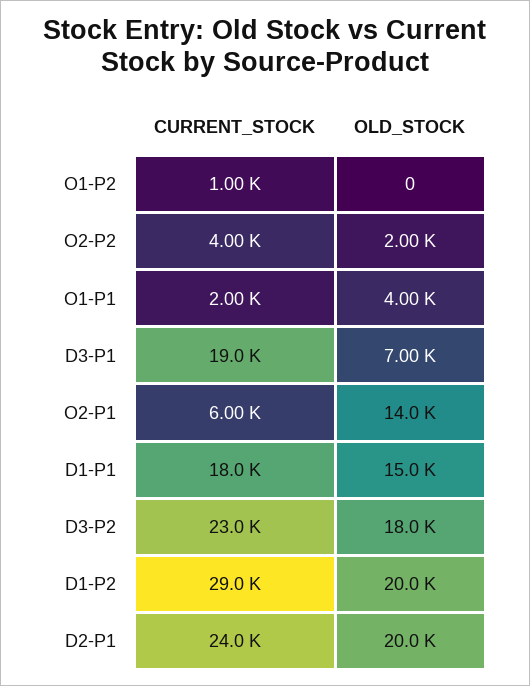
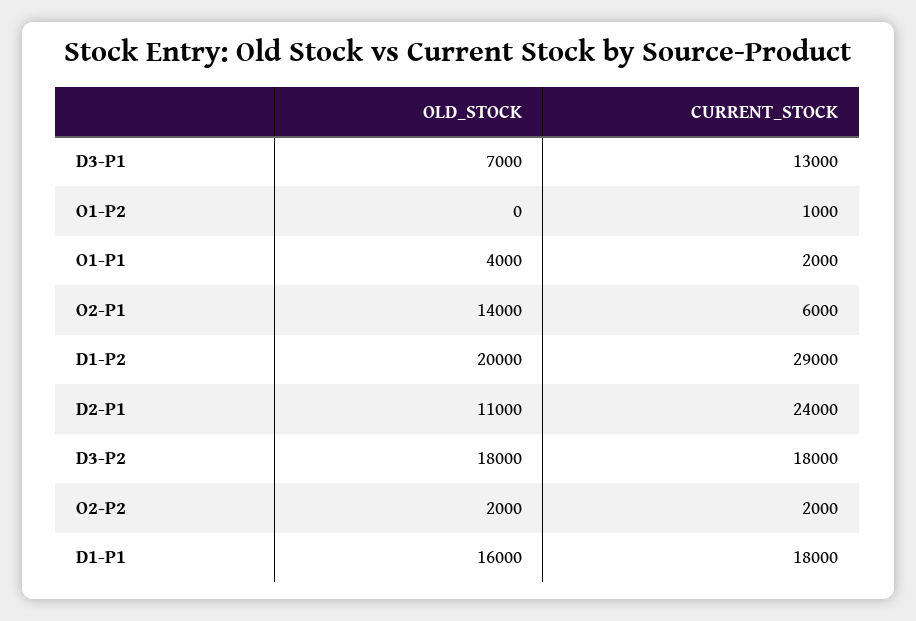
  {
    "CURRENT_STOCK": {
      "O1-P2": 1000,
-     "O2-P2": 4000,
+     "O2-P2": 2000,
      "O1-P1": 2000,
-     "D3-P1": 19000,
+     "D3-P1": 13000,
      "O2-P1": 6000,
      "D1-P1": 18000,
-     "D3-P2": 23000,
+     "D3-P2": 18000,
      "D1-P2": 29000,
      "D2-P1": 24000
    },
    "OLD_STOCK": {
      "O1-P2": 0,
      "O2-P2": 2000,
      "O1-P1": 4000,
      "D3-P1": 7000,
      "O2-P1": 14000,
-     "D1-P1": 15000,
+     "D1-P1": 16000,
      "D3-P2": 18000,
      "D1-P2": 20000,
-     "D2-P1": 20000
+     "D2-P1": 11000
    }
  }

